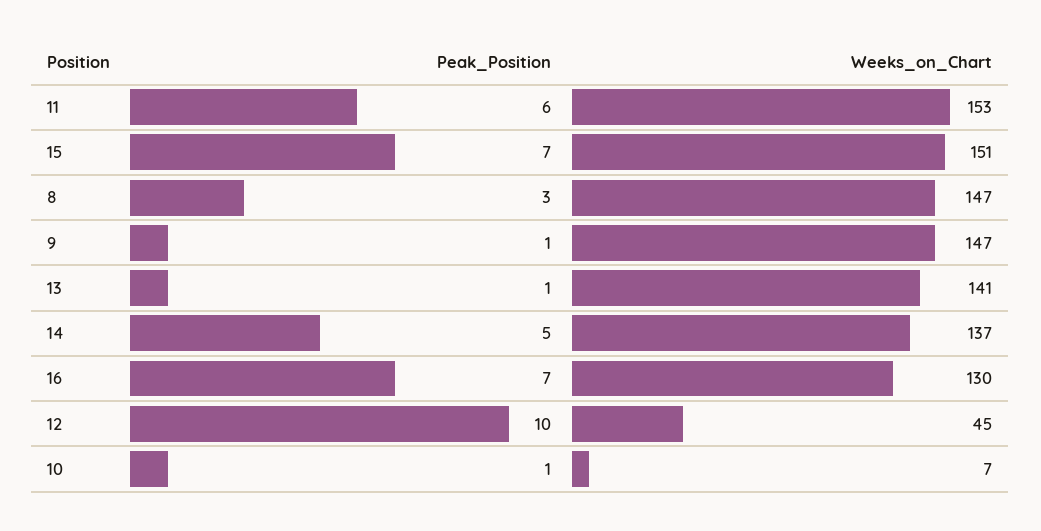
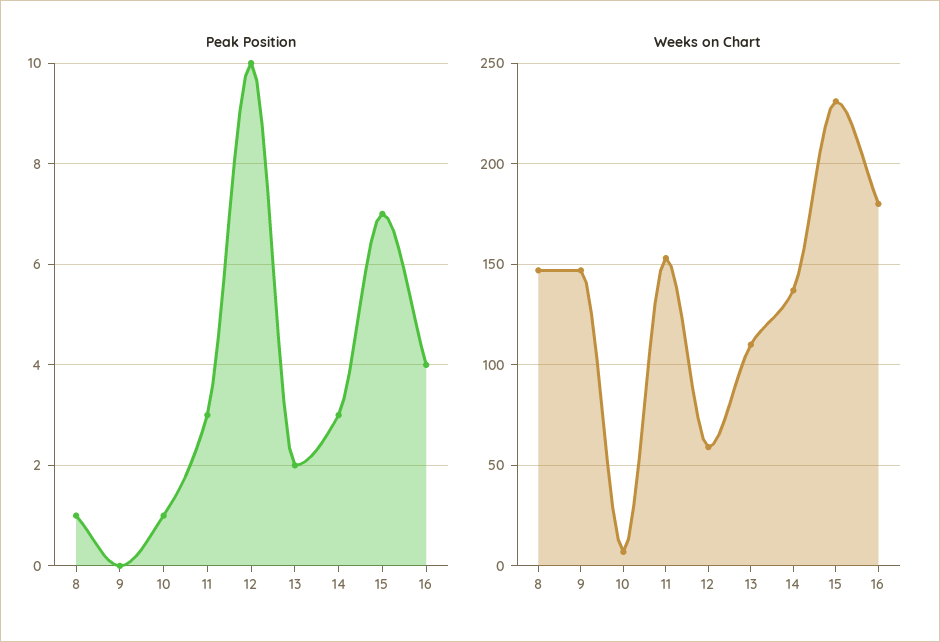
  {
    "Peak_Position": {
-     "11": 6,
+     "11": 3,
      "15": 7,
-     "8": 3,
+     "8": 1,
-     "9": 1,
+     "9": 0,
-     "13": 1,
+     "13": 2,
-     "14": 5,
+     "14": 3,
-     "16": 7,
+     "16": 4,
      "12": 10,
      "10": 1
    },
    "Weeks_on_Chart": {
      "11": 153,
-     "15": 151,
+     "15": 230,
      "8": 147,
      "9": 147,
-     "13": 141,
+     "13": 110,
      "14": 137,
-     "16": 130,
+     "16": 180,
-     "12": 45,
+     "12": 60,
      "10": 7
    }
  }

